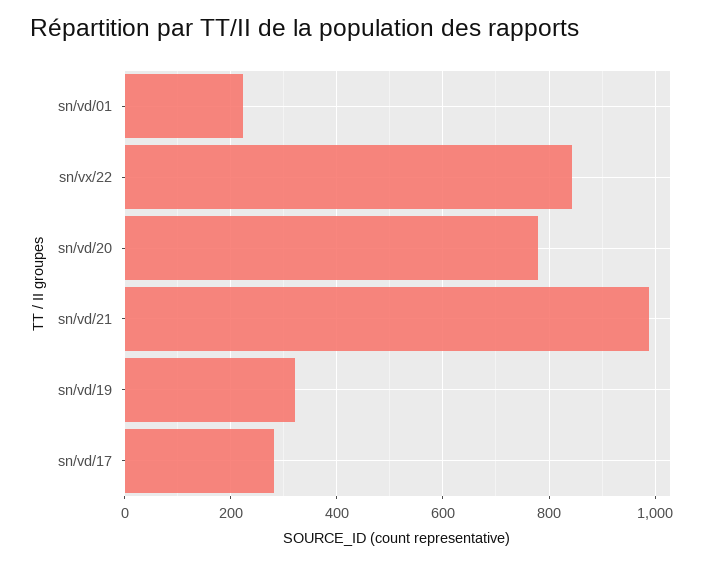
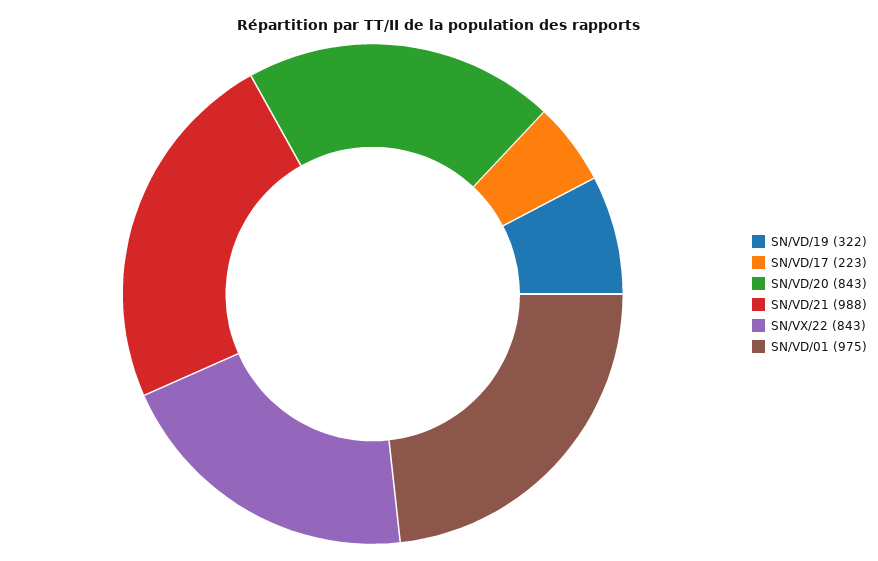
  {
-   "sn/vd/01": 220,
+   "sn/vd/01": 975,
    "sn/vx/22": 843,
-   "sn/vd/20": 780,
+   "sn/vd/20": 843,
    "sn/vd/21": 988,
    "sn/vd/19": 322,
-   "sn/vd/17": 280
+   "sn/vd/17": 223
  }

